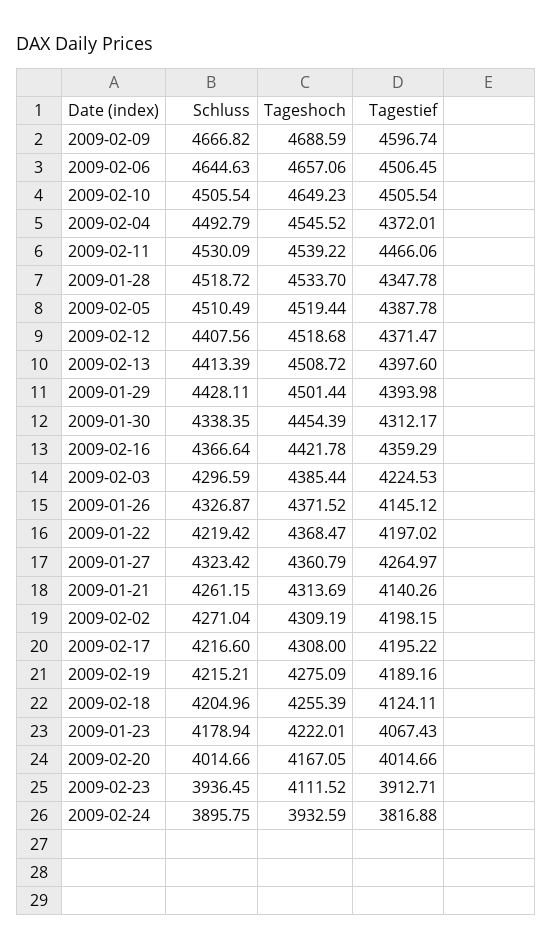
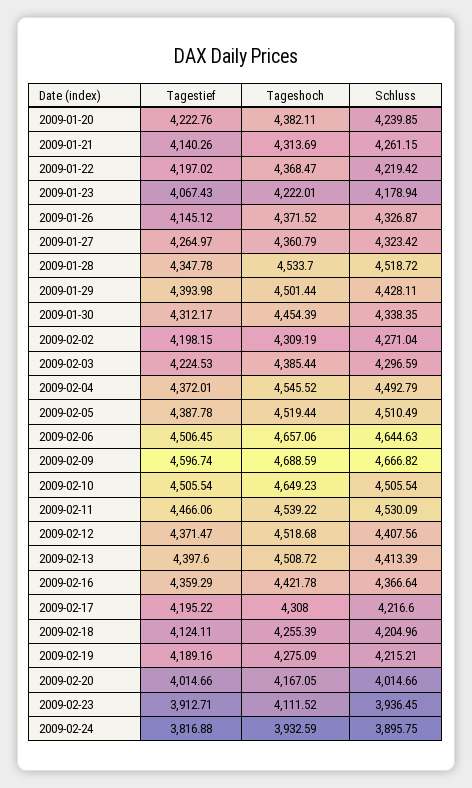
  {
    "Schluss": {
      "2009-02-09": 4666.82,
      "2009-02-06": 4644.63,
      "2009-02-10": 4505.54,
      "2009-02-04": 4492.79,
      "2009-02-11": 4530.09,
      "2009-01-28": 4518.72,
      "2009-02-05": 4510.49,
      "2009-02-12": 4407.56,
      "2009-02-13": 4413.39,
      "2009-01-29": 4428.11,
      "2009-01-30": 4338.35,
      "2009-02-16": 4366.64,
      "2009-02-03": 4296.59,
      "2009-01-26": 4326.87,
      "2009-01-22": 4219.42,
      "2009-01-27": 4323.42,
      "2009-01-21": 4261.15,
      "2009-02-02": 4271.04,
      "2009-02-17": 4216.6,
      "2009-02-19": 4215.21,
      "2009-02-18": 4204.96,
      "2009-01-23": 4178.94,
      "2009-02-20": 4014.66,
      "2009-02-23": 3936.45,
-     "2009-02-24": 3895.75
+     "2009-02-24": 3895.75,
+     "2009-01-20": 4239.85
    },
    "Tageshoch": {
      "2009-02-09": 4688.59,
      "2009-02-06": 4657.06,
      "2009-02-10": 4649.23,
      "2009-02-04": 4545.52,
      "2009-02-11": 4539.22,
      "2009-01-28": 4533.7,
      "2009-02-05": 4519.44,
      "2009-02-12": 4518.68,
      "2009-02-13": 4508.72,
      "2009-01-29": 4501.44,
      "2009-01-30": 4454.39,
      "2009-02-16": 4421.78,
      "2009-02-03": 4385.44,
      "2009-01-26": 4371.52,
      "2009-01-22": 4368.47,
      "2009-01-27": 4360.79,
      "2009-01-21": 4313.69,
      "2009-02-02": 4309.19,
      "2009-02-17": 4308,
      "2009-02-19": 4275.09,
      "2009-02-18": 4255.39,
      "2009-01-23": 4222.01,
      "2009-02-20": 4167.05,
      "2009-02-23": 4111.52,
-     "2009-02-24": 3932.59
+     "2009-02-24": 3932.59,
+     "2009-01-20": 4382.11
    },
    "Tagestief": {
      "2009-02-09": 4596.74,
      "2009-02-06": 4506.45,
      "2009-02-10": 4505.54,
      "2009-02-04": 4372.01,
      "2009-02-11": 4466.06,
      "2009-01-28": 4347.78,
      "2009-02-05": 4387.78,
      "2009-02-12": 4371.47,
      "2009-02-13": 4397.6,
      "2009-01-29": 4393.98,
      "2009-01-30": 4312.17,
      "2009-02-16": 4359.29,
      "2009-02-03": 4224.53,
      "2009-01-26": 4145.12,
      "2009-01-22": 4197.02,
      "2009-01-27": 4264.97,
      "2009-01-21": 4140.26,
      "2009-02-02": 4198.15,
      "2009-02-17": 4195.22,
      "2009-02-19": 4189.16,
      "2009-02-18": 4124.11,
      "2009-01-23": 4067.43,
      "2009-02-20": 4014.66,
      "2009-02-23": 3912.71,
-     "2009-02-24": 3816.88
+     "2009-02-24": 3816.88,
+     "2009-01-20": 4222.76
    }
  }

